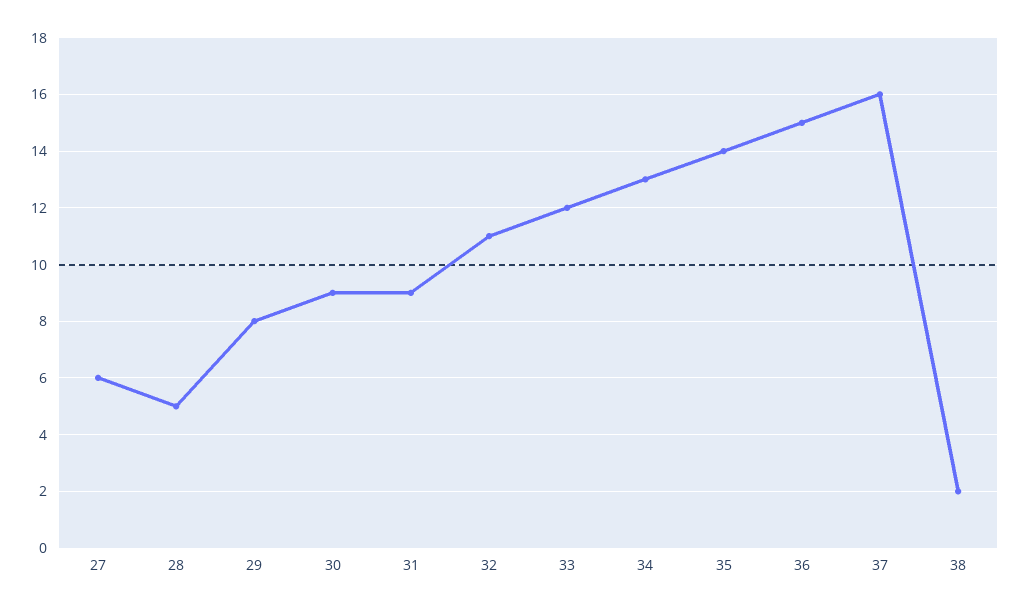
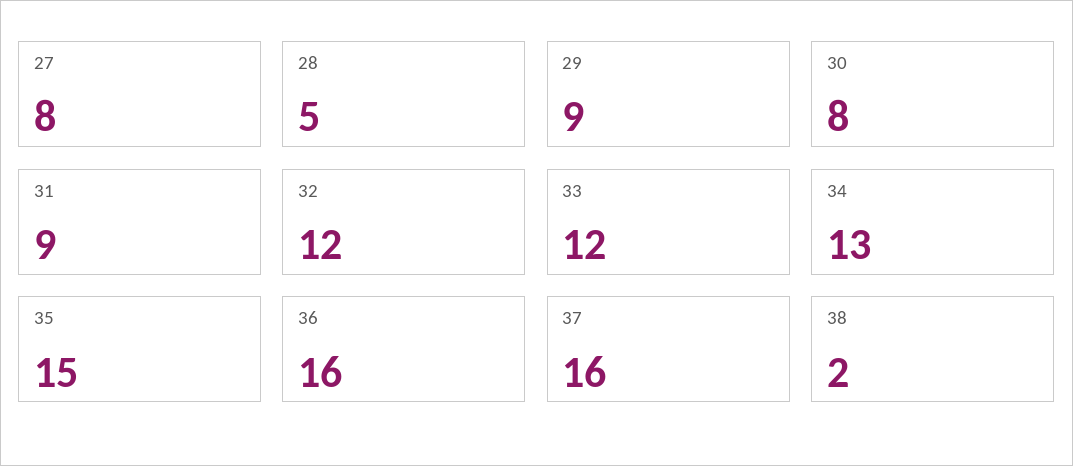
  {
-   "27": 6,
+   "27": 8,
    "28": 5,
-   "29": 8,
+   "29": 9,
-   "30": 9,
+   "30": 8,
    "31": 9,
-   "32": 11,
+   "32": 12,
    "33": 12,
    "34": 13,
-   "35": 14,
+   "35": 15,
-   "36": 15,
+   "36": 16,
    "37": 16,
    "38": 2
  }

